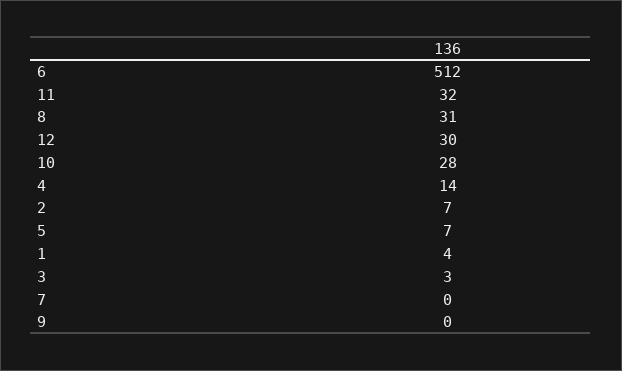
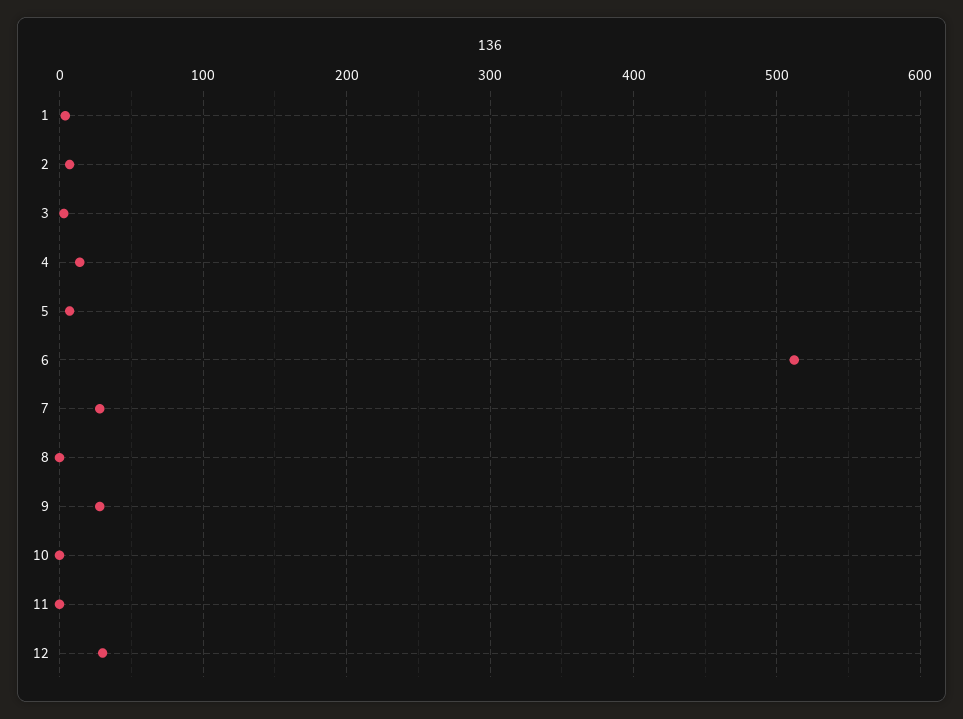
  {
    "6": 512,
-   "11": 32,
+   "11": 0,
-   "8": 31,
+   "8": 0,
    "12": 30,
-   "10": 28,
+   "10": 0,
    "4": 14,
    "2": 7,
    "5": 7,
    "1": 4,
    "3": 3,
-   "7": 0,
+   "7": 30,
-   "9": 0
+   "9": 30
  }

